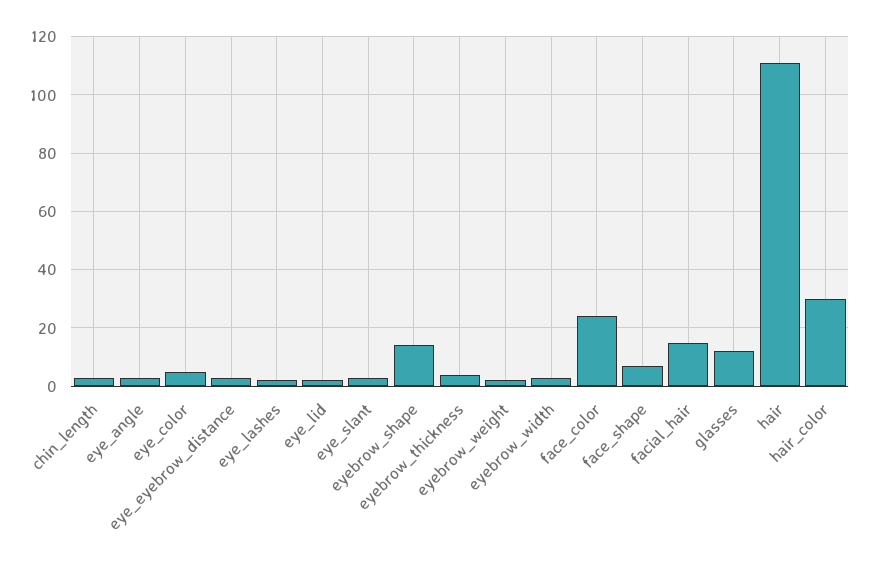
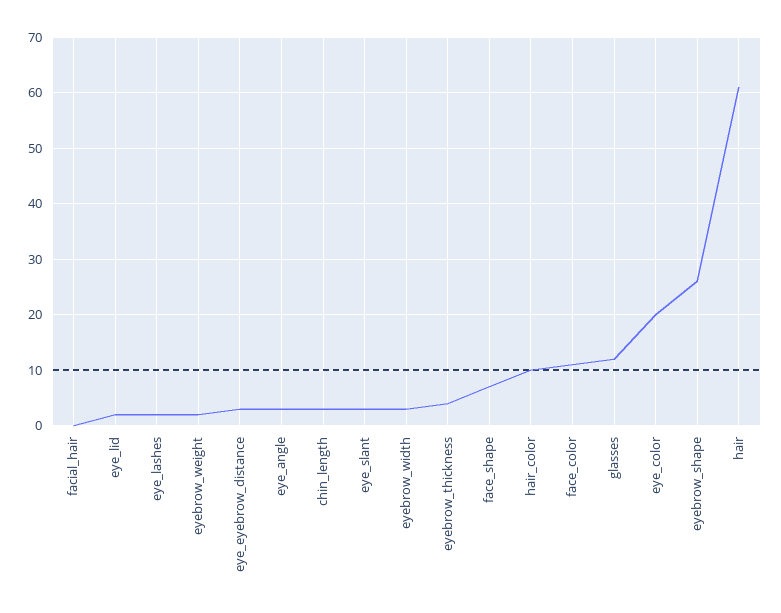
  {
    "chin_length": 5,
    "eye_angle": 5,
-   "eye_color": 5,
+   "eye_color": 20,
    "eye_eyebrow_distance": 5,
    "eye_lashes": 0,
    "eye_lid": 0,
    "eye_slant": 5,
-   "eyebrow_shape": 15,
+   "eyebrow_shape": 25,
    "eyebrow_thickness": 5,
    "eyebrow_weight": 0,
    "eyebrow_width": 5,
-   "face_color": 25,
+   "face_color": 10,
    "face_shape": 5,
-   "facial_hair": 15,
+   "facial_hair": 0,
    "glasses": 10,
-   "hair": 110,
+   "hair": 60,
-   "hair_color": 30
+   "hair_color": 10
  }

